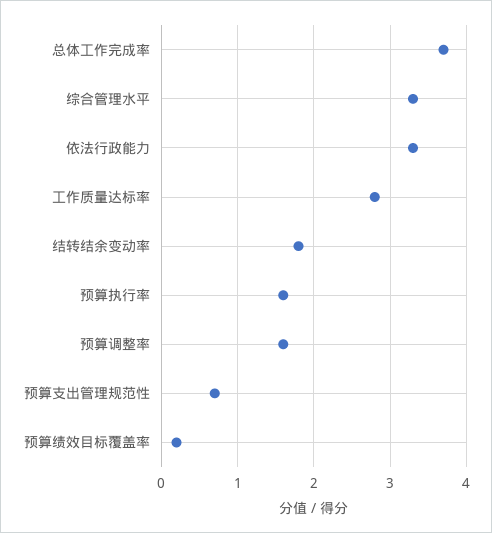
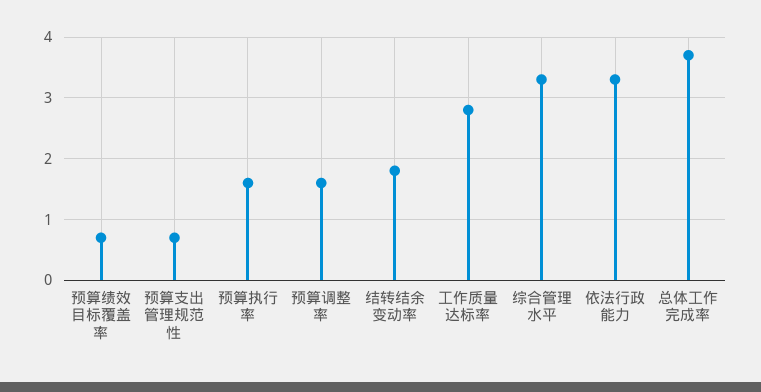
  {
    "总体工作完成率": 3.7,
    "综合管理水平": 3.3,
    "依法行政能力": 3.3,
    "工作质量达标率": 2.8,
    "结转结余变动率": 1.8,
    "预算执行率": 1.6,
    "预算调整率": 1.6,
    "预算支出管理规范性": 0.7,
-   "预算绩效目标覆盖率": 0.2
+   "预算绩效目标覆盖率": 0.7
  }

